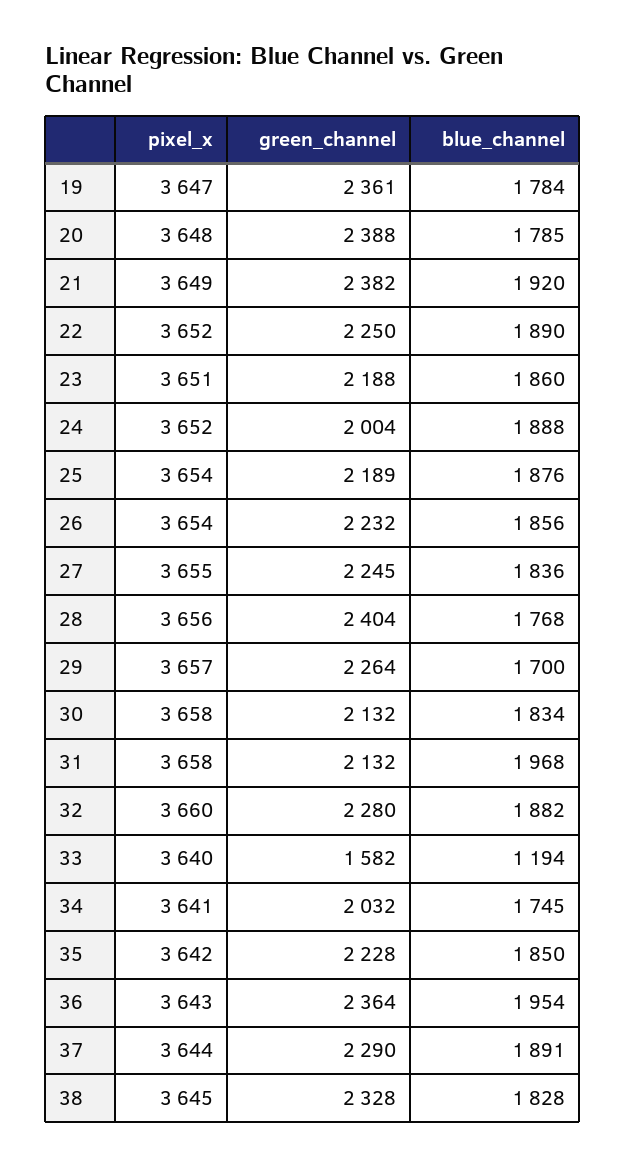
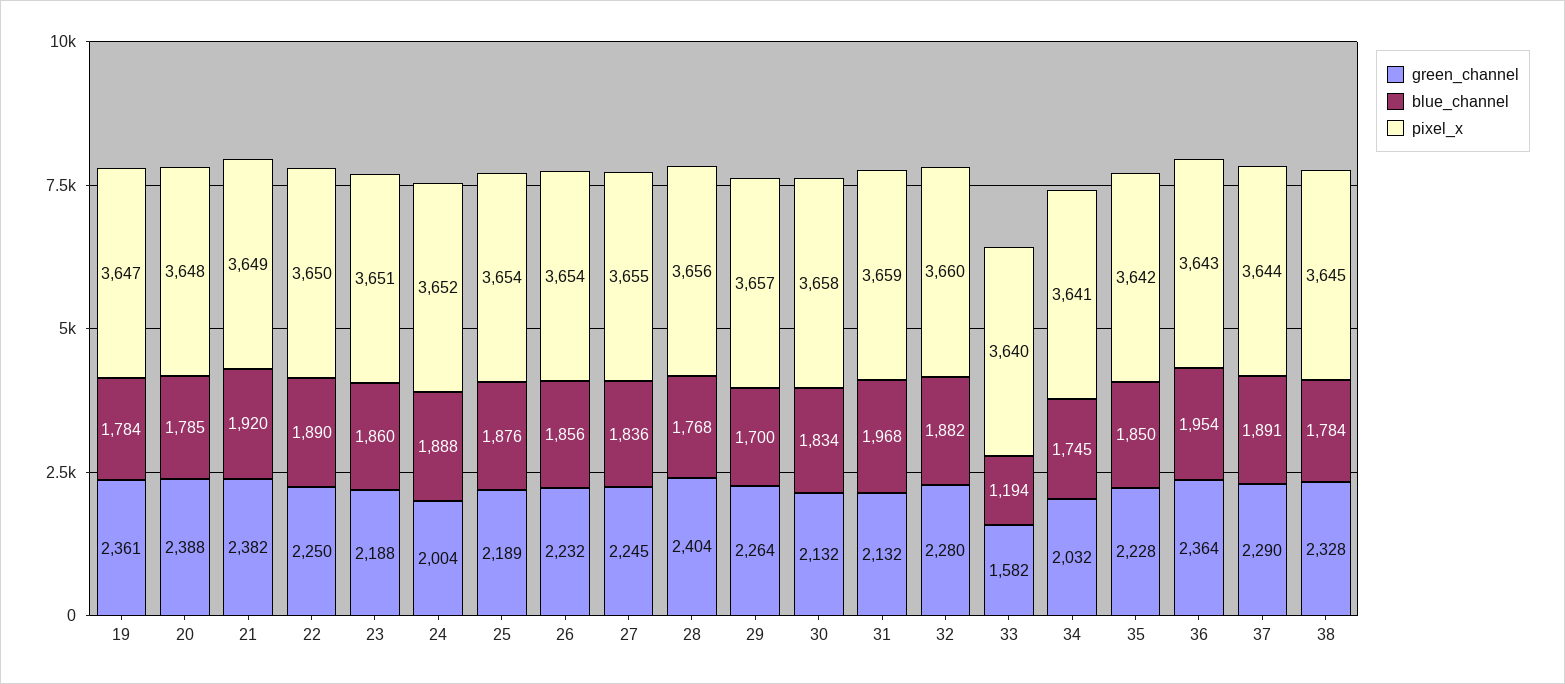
  {
    "pixel_x": {
      "19": 3647,
      "20": 3648,
      "21": 3649,
-     "22": 3652,
+     "22": 3650,
      "23": 3651,
      "24": 3652,
      "25": 3654,
      "26": 3654,
      "27": 3655,
      "28": 3656,
      "29": 3657,
      "30": 3658,
-     "31": 3658,
+     "31": 3659,
      "32": 3660,
      "33": 3640,
      "34": 3641,
      "35": 3642,
      "36": 3643,
      "37": 3644,
      "38": 3645
    },
    "green_channel": {
      "19": 2361,
      "20": 2388,
      "21": 2382,
      "22": 2250,
      "23": 2188,
      "24": 2004,
      "25": 2189,
      "26": 2232,
      "27": 2245,
      "28": 2404,
      "29": 2264,
      "30": 2132,
      "31": 2132,
      "32": 2280,
      "33": 1582,
      "34": 2032,
      "35": 2228,
      "36": 2364,
      "37": 2290,
      "38": 2328
    },
    "blue_channel": {
      "19": 1784,
      "20": 1785,
      "21": 1920,
      "22": 1890,
      "23": 1860,
      "24": 1888,
      "25": 1876,
      "26": 1856,
      "27": 1836,
      "28": 1768,
      "29": 1700,
      "30": 1834,
      "31": 1968,
      "32": 1882,
      "33": 1194,
      "34": 1745,
      "35": 1850,
      "36": 1954,
      "37": 1891,
-     "38": 1828
+     "38": 1784
    }
  }

